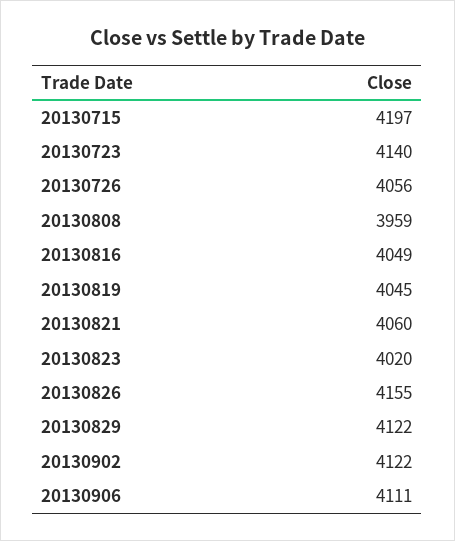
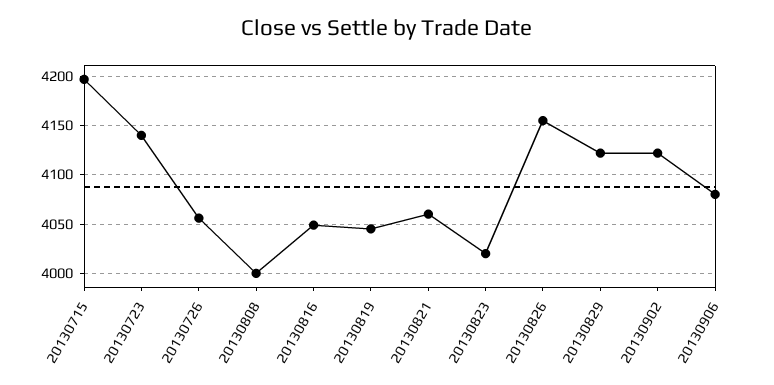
  {
    "20130715": 4197,
    "20130723": 4140,
    "20130726": 4056,
-   "20130808": 3959,
+   "20130808": 4000,
    "20130816": 4049,
    "20130819": 4045,
    "20130821": 4060,
    "20130823": 4020,
    "20130826": 4155,
    "20130829": 4122,
    "20130902": 4122,
-   "20130906": 4111
+   "20130906": 4080
  }

